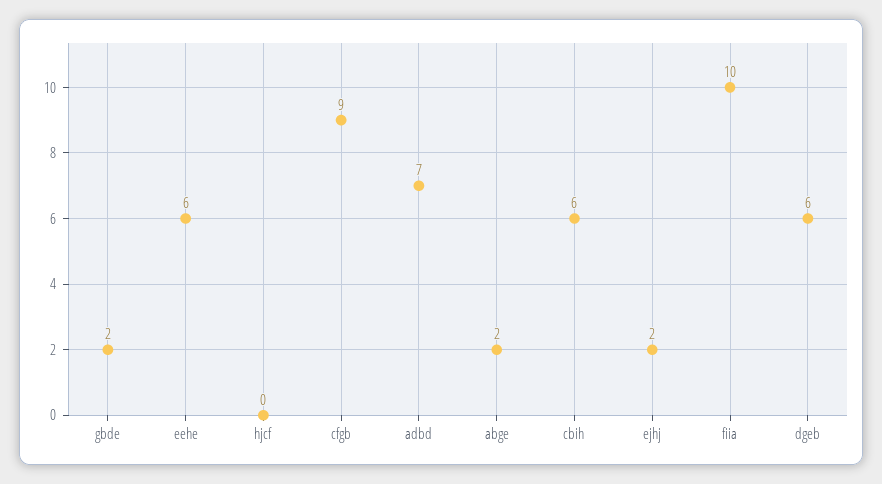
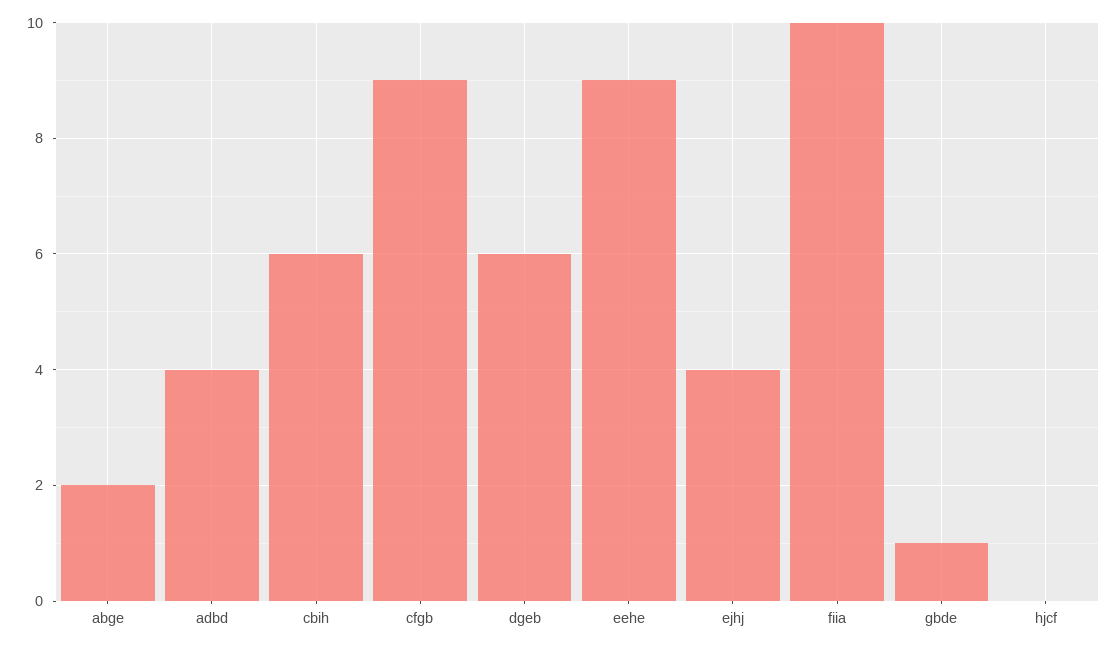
  {
-   "gbde": 2,
+   "gbde": 1,
-   "eehe": 6,
+   "eehe": 9,
    "hjcf": 0,
    "cfgb": 9,
-   "adbd": 7,
+   "adbd": 4,
    "abge": 2,
    "cbih": 6,
-   "ejhj": 2,
+   "ejhj": 4,
    "fiia": 10,
    "dgeb": 6
  }

